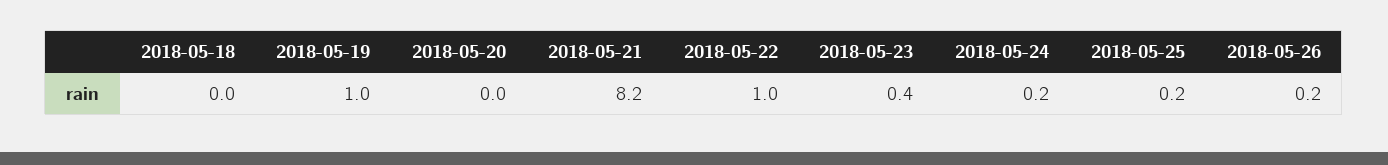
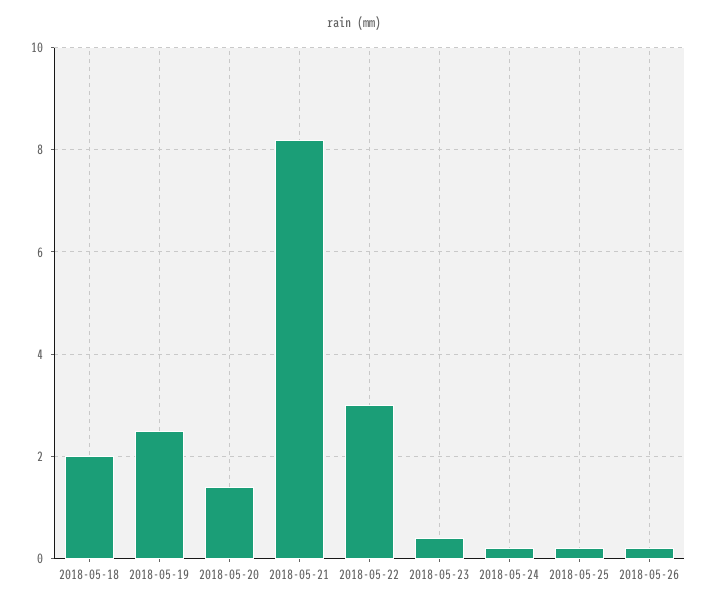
  {
-   "2018-05-18": 0,
+   "2018-05-18": 2,
-   "2018-05-19": 1,
+   "2018-05-19": 2.5,
-   "2018-05-20": 0,
+   "2018-05-20": 1.5,
    "2018-05-21": 8.2,
-   "2018-05-22": 1,
+   "2018-05-22": 3,
    "2018-05-23": 0.4,
    "2018-05-24": 0.2,
    "2018-05-25": 0.2,
    "2018-05-26": 0.2
  }

